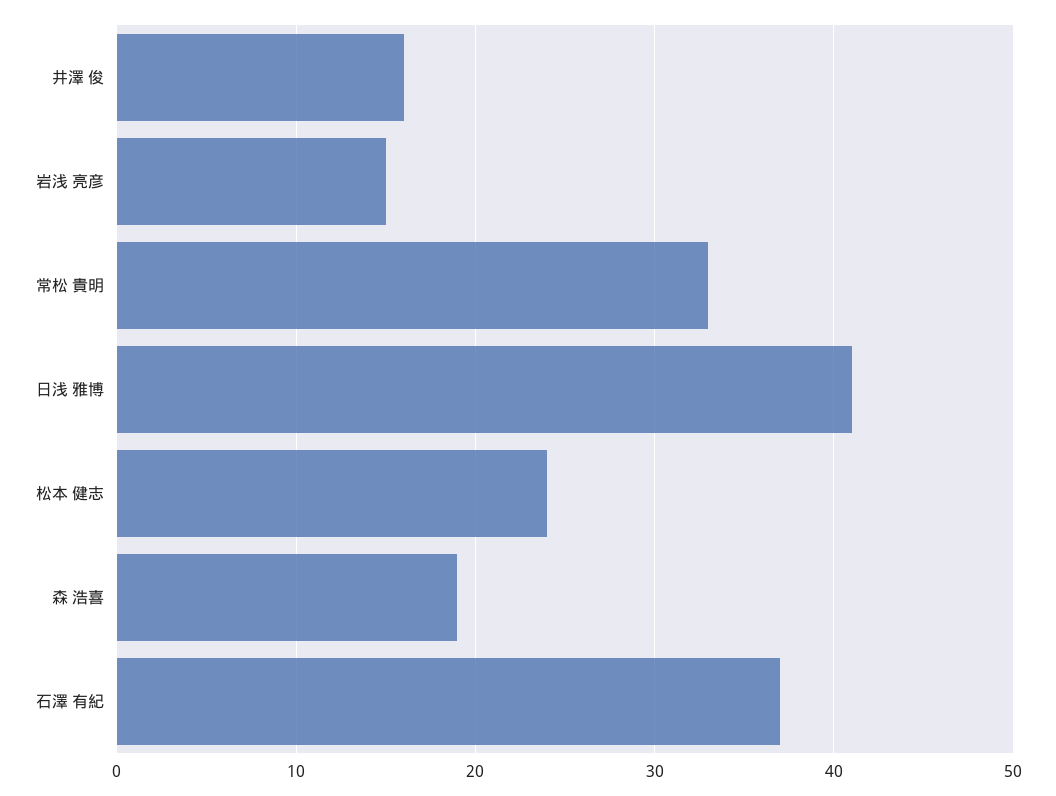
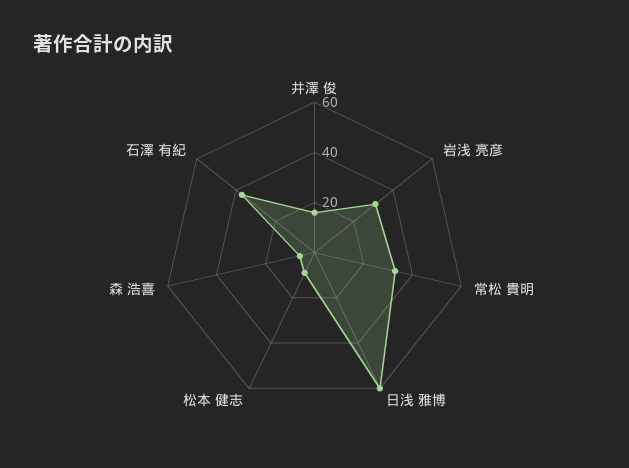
  {
    "井澤 俊": 16,
-   "岩浅 亮彦": 15,
+   "岩浅 亮彦": 30,
    "常松 貴明": 33,
-   "日浅 雅博": 41,
+   "日浅 雅博": 60,
-   "松本 健志": 24,
+   "松本 健志": 10,
-   "森 浩喜": 19,
+   "森 浩喜": 5,
    "石澤 有紀": 37
  }

